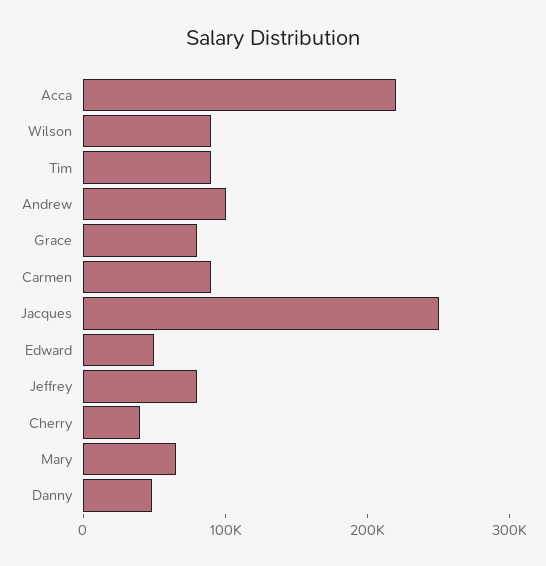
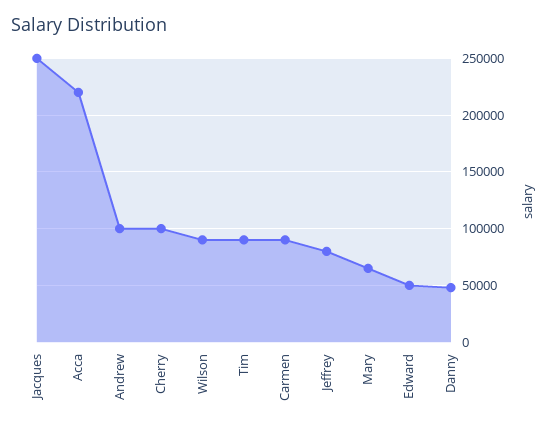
  {
    "Acca": 220000,
    "Wilson": 90000,
    "Tim": 90000,
    "Andrew": 100000,
-   "Grace": 80000,
    "Carmen": 90000,
    "Jacques": 250000,
    "Edward": 50000,
    "Jeffrey": 80000,
-   "Cherry": 40000,
+   "Cherry": 100000,
    "Mary": 70000,
    "Danny": 50000
  }

